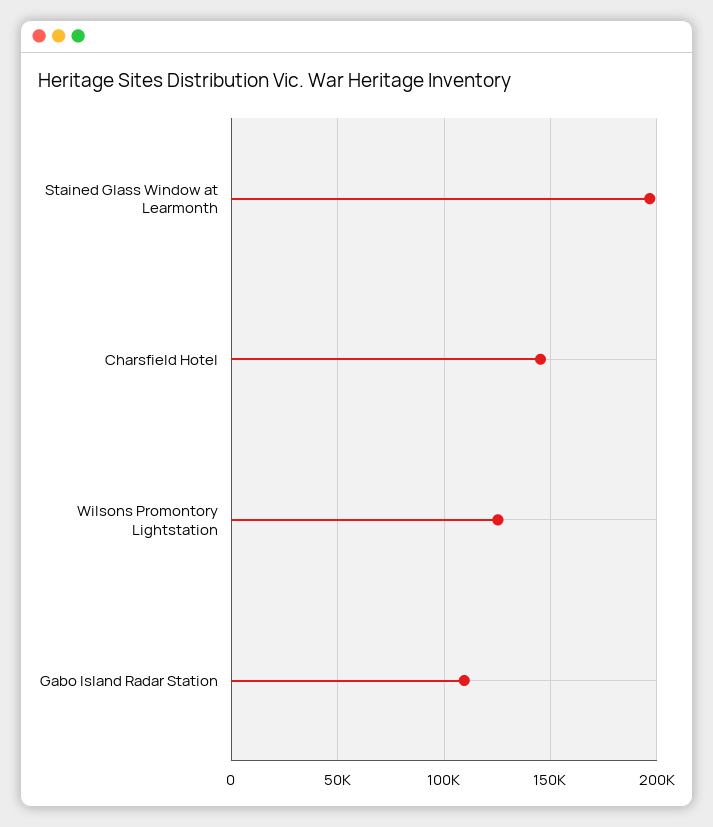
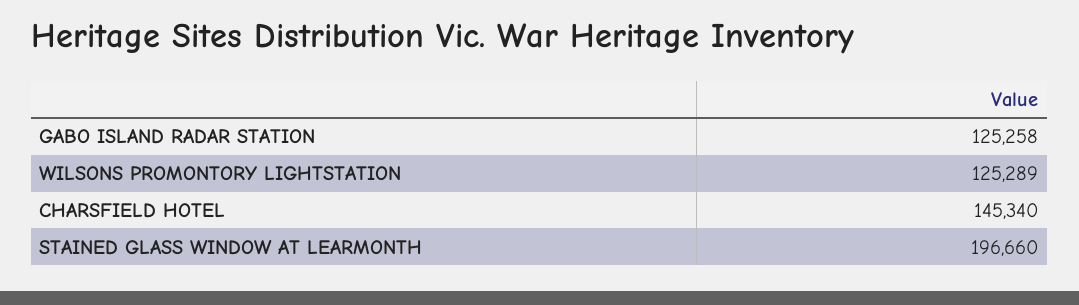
  {
    "Stained Glass Window at Learmonth": 196660,
    "Charsfield Hotel": 145340,
    "Wilsons Promontory Lightstation": 125289,
-   "Gabo Island Radar Station": 110000
+   "Gabo Island Radar Station": 125258
  }

